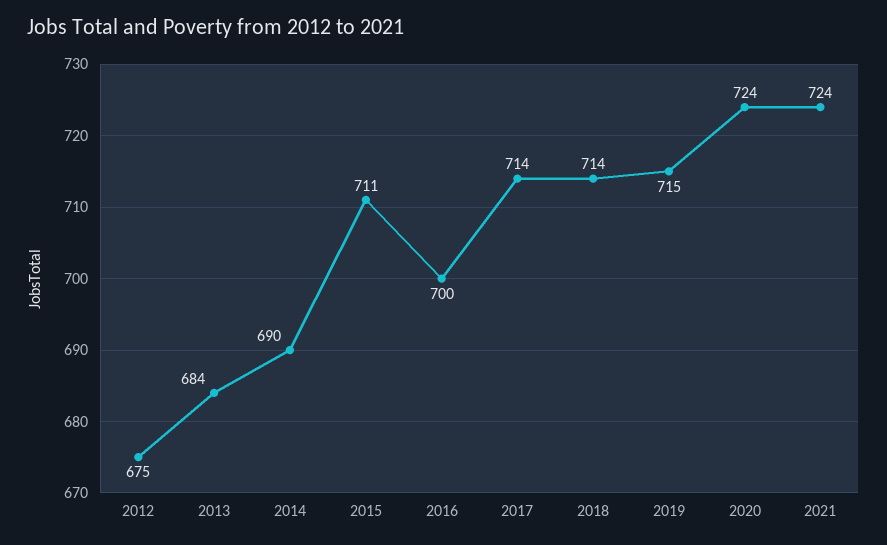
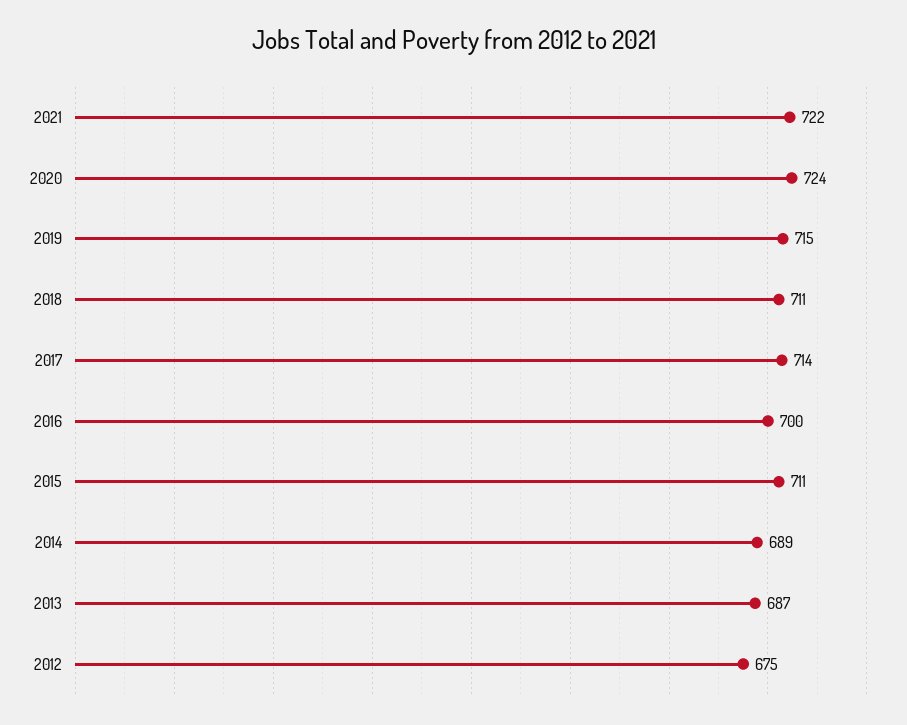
  {
    "2012": 675,
-   "2013": 684,
+   "2013": 687,
-   "2014": 690,
+   "2014": 689,
    "2015": 711,
    "2016": 700,
    "2017": 714,
-   "2018": 714,
+   "2018": 711,
    "2019": 715,
    "2020": 724,
-   "2021": 724
+   "2021": 722
  }

